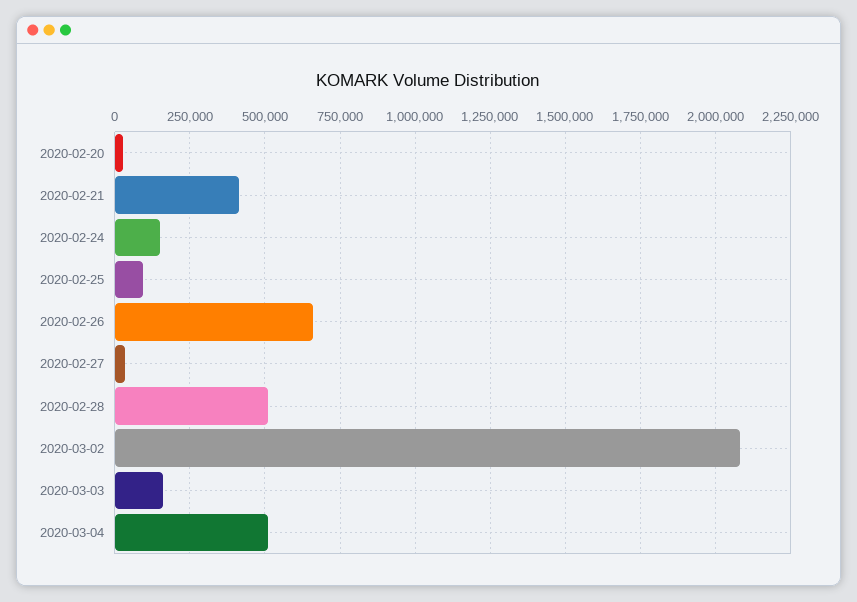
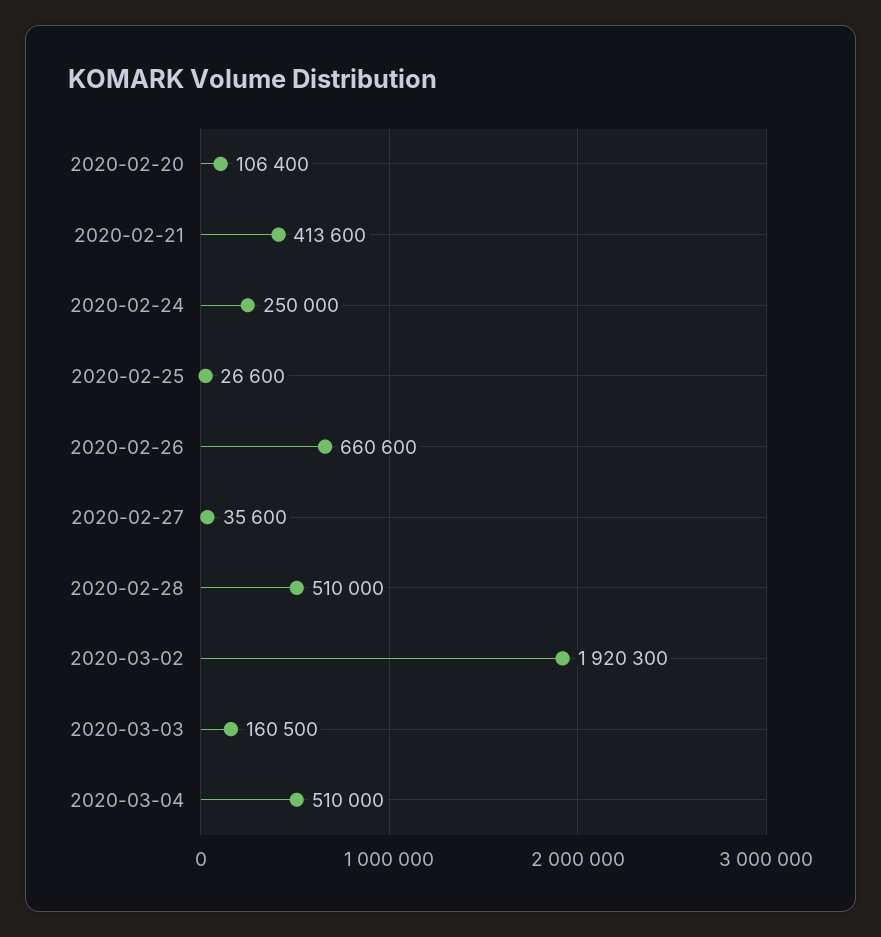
  {
-   "2020-02-20": 25000,
+   "2020-02-20": 106400,
    "2020-02-21": 413600,
-   "2020-02-24": 150000,
+   "2020-02-24": 250000,
-   "2020-02-25": 100000,
+   "2020-02-25": 26600,
    "2020-02-26": 660600,
    "2020-02-27": 35600,
    "2020-02-28": 510000,
-   "2020-03-02": 2075000,
+   "2020-03-02": 1920300,
    "2020-03-03": 160500,
    "2020-03-04": 510000
  }

